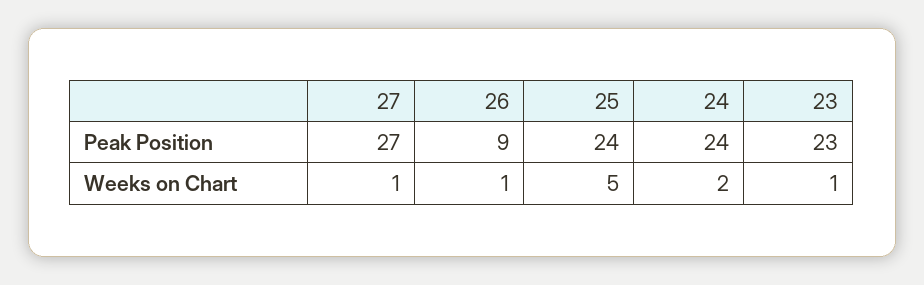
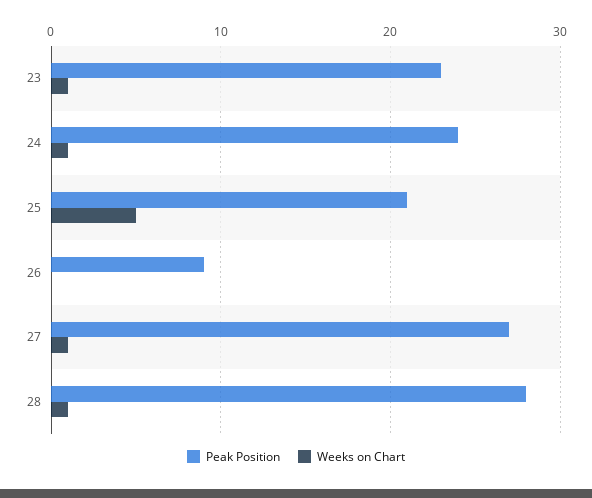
  {
    "Peak Position": {
      "27": 27,
      "26": 9,
-     "25": 24,
+     "25": 21,
      "24": 24,
-     "23": 23
+     "23": 23,
+     "28": 28
    },
    "Weeks on Chart": {
      "27": 1,
-     "26": 1,
+     "26": 0,
      "25": 5,
-     "24": 2,
+     "24": 1,
-     "23": 1
+     "23": 1,
+     "28": 1
    }
  }

